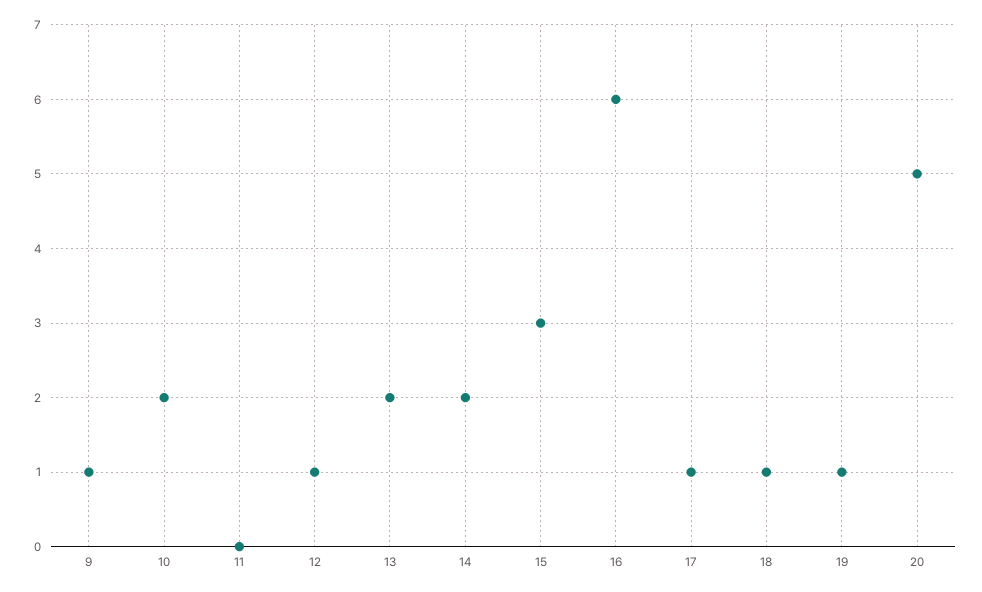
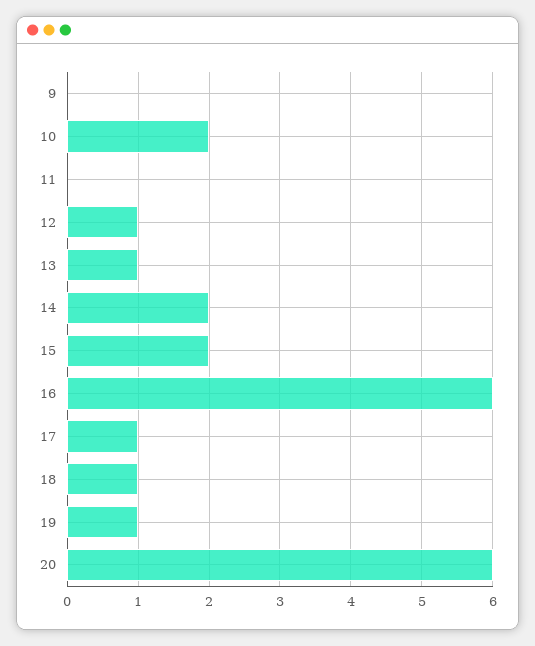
  {
-   "9": 1,
+   "9": 0,
    "10": 2,
    "11": 0,
    "12": 1,
-   "13": 2,
+   "13": 1,
    "14": 2,
-   "15": 3,
+   "15": 2,
    "16": 6,
    "17": 1,
    "18": 1,
    "19": 1,
-   "20": 5
+   "20": 6
  }

